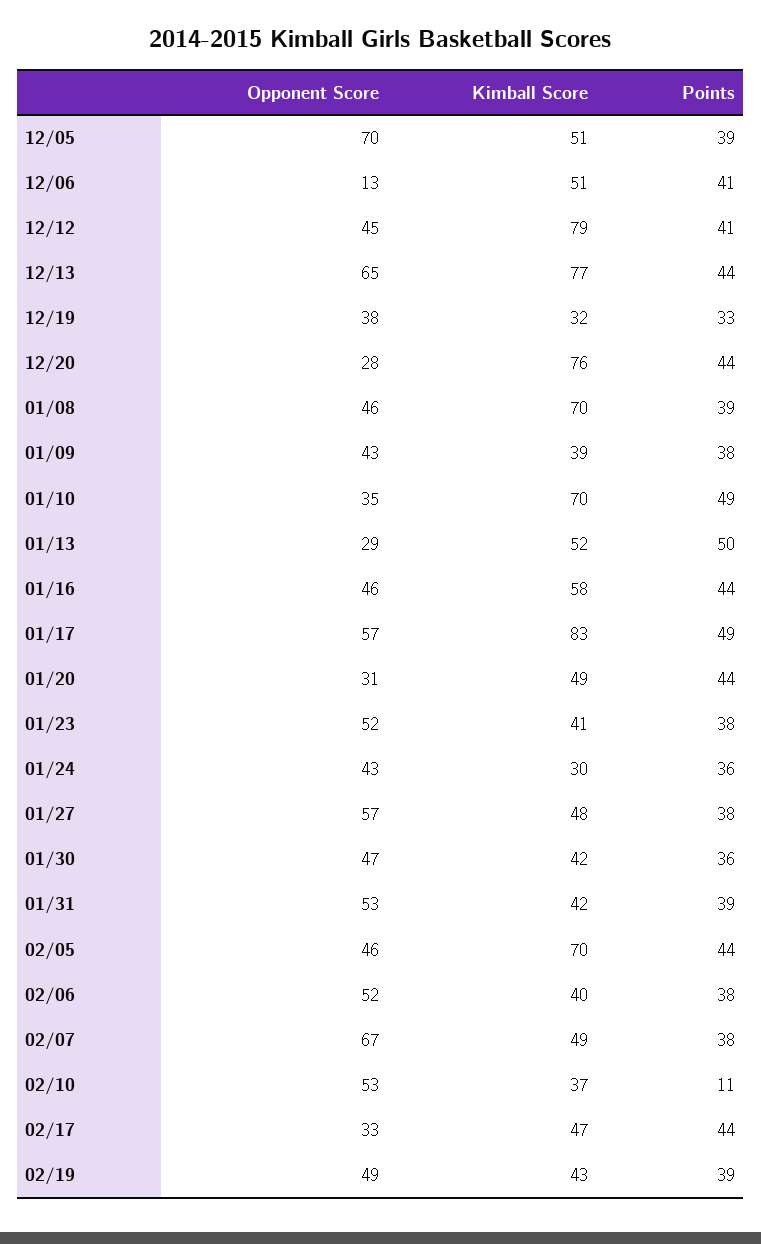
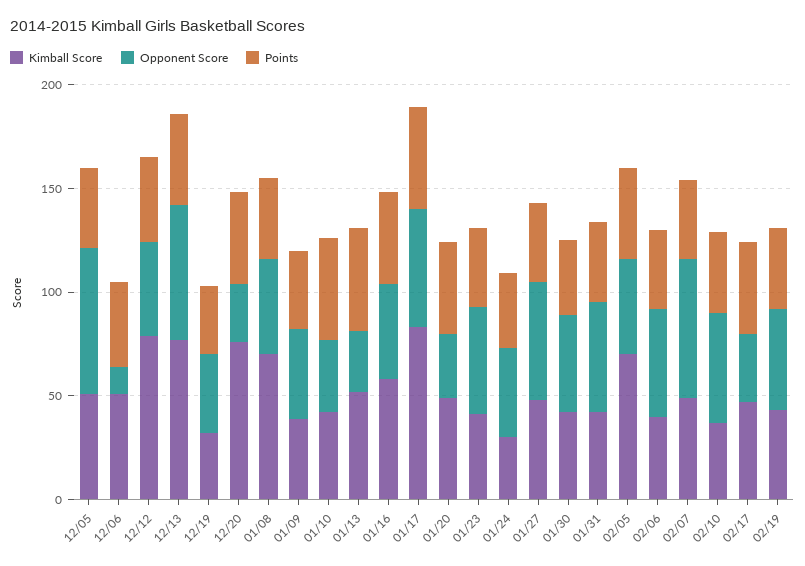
  {
    "Opponent Score": {
      "12/05": 70,
      "12/06": 13,
      "12/12": 45,
      "12/13": 65,
      "12/19": 38,
      "12/20": 28,
      "01/08": 46,
      "01/09": 43,
      "01/10": 35,
      "01/13": 29,
      "01/16": 46,
      "01/17": 57,
      "01/20": 31,
      "01/23": 52,
      "01/24": 43,
      "01/27": 57,
      "01/30": 47,
      "01/31": 53,
      "02/05": 46,
      "02/06": 52,
      "02/07": 67,
      "02/10": 53,
      "02/17": 33,
      "02/19": 49
    },
    "Kimball Score": {
      "12/05": 51,
      "12/06": 51,
      "12/12": 79,
      "12/13": 77,
      "12/19": 32,
      "12/20": 76,
      "01/08": 70,
      "01/09": 39,
-     "01/10": 70,
+     "01/10": 40,
      "01/13": 52,
      "01/16": 58,
      "01/17": 83,
      "01/20": 49,
      "01/23": 41,
      "01/24": 30,
      "01/27": 48,
      "01/30": 42,
      "01/31": 42,
      "02/05": 70,
      "02/06": 40,
      "02/07": 49,
      "02/10": 37,
      "02/17": 47,
      "02/19": 43
    },
    "Points": {
      "12/05": 39,
      "12/06": 41,
      "12/12": 41,
      "12/13": 44,
      "12/19": 33,
      "12/20": 44,
      "01/08": 39,
      "01/09": 38,
      "01/10": 49,
      "01/13": 50,
      "01/16": 44,
      "01/17": 49,
      "01/20": 44,
      "01/23": 38,
      "01/24": 36,
      "01/27": 38,
      "01/30": 36,
      "01/31": 39,
      "02/05": 44,
      "02/06": 38,
      "02/07": 38,
-     "02/10": 11,
+     "02/10": 40,
      "02/17": 44,
      "02/19": 39
    }
  }

